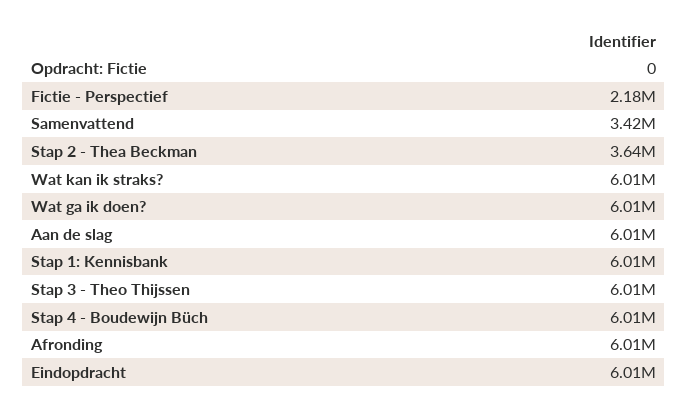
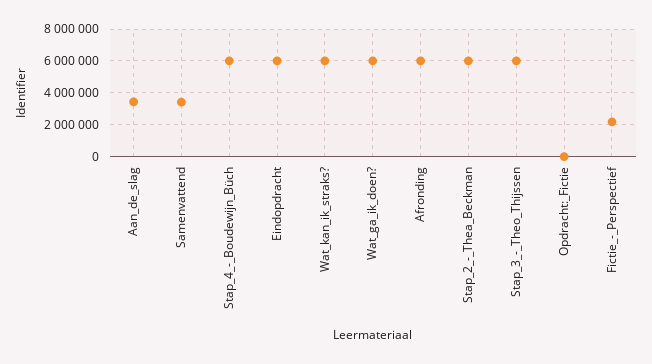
  {
    "Opdracht: Fictie": 0,
    "Fictie - Perspectief": 2180000,
    "Samenvattend": 3420000,
-   "Stap 2 - Thea Beckman": 3640000,
+   "Stap 2 - Thea Beckman": 6000000,
    "Wat kan ik straks?": 6010000,
    "Wat ga ik doen?": 6010000,
-   "Aan de slag": 6010000,
+   "Aan de slag": 3500000,
-   "Stap 1: Kennisbank": 6010000,
    "Stap 3 - Theo Thijssen": 6010000,
    "Stap 4 - Boudewijn Büch": 6010000,
    "Afronding": 6010000,
    "Eindopdracht": 6010000
  }

